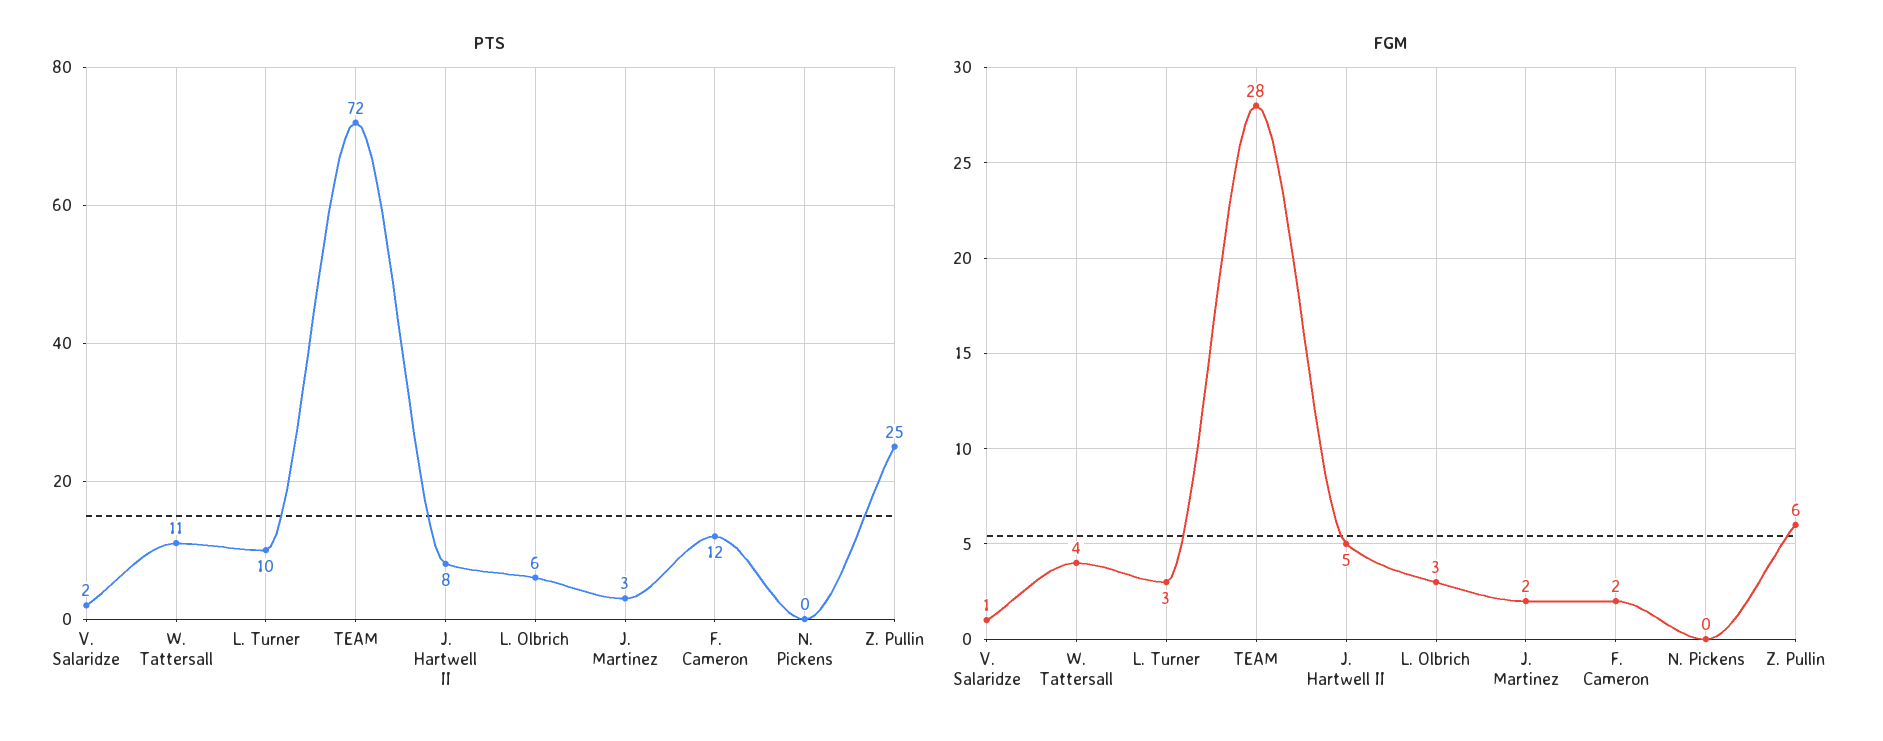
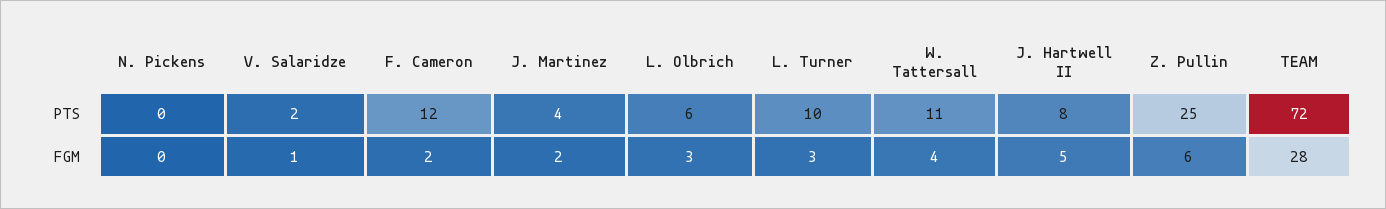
  {
    "PTS": {
      "V. Salaridze": 2,
      "W. Tattersall": 11,
      "L. Turner": 10,
      "TEAM": 72,
      "J. Hartwell II": 8,
      "L. Olbrich": 6,
-     "J. Martinez": 3,
+     "J. Martinez": 4,
      "F. Cameron": 12,
      "N. Pickens": 0,
      "Z. Pullin": 25
    },
    "FGM": {
      "V. Salaridze": 1,
      "W. Tattersall": 4,
      "L. Turner": 3,
      "TEAM": 28,
      "J. Hartwell II": 5,
      "L. Olbrich": 3,
      "J. Martinez": 2,
      "F. Cameron": 2,
      "N. Pickens": 0,
      "Z. Pullin": 6
    }
  }

